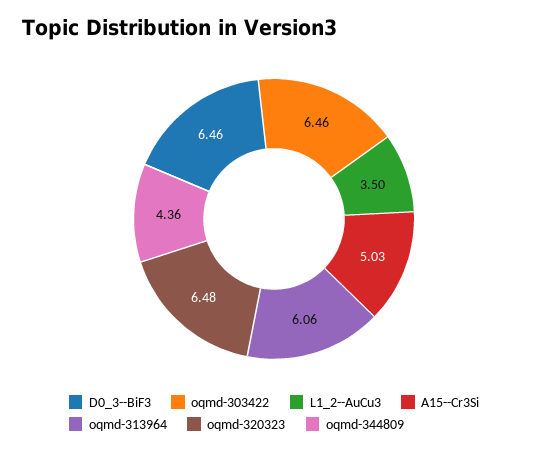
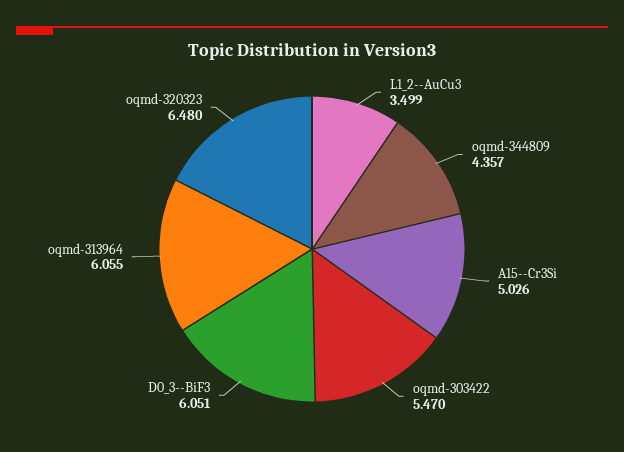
  {
-   "D0_3--BiF3": 6.46,
+   "D0_3--BiF3": 6.051,
-   "oqmd-303422": 6.46,
+   "oqmd-303422": 5.47,
    "L1_2--AuCu3": 3.499,
    "A15--Cr3Si": 5.026,
    "oqmd-313964": 6.055,
    "oqmd-320323": 6.48,
    "oqmd-344809": 4.357
  }

